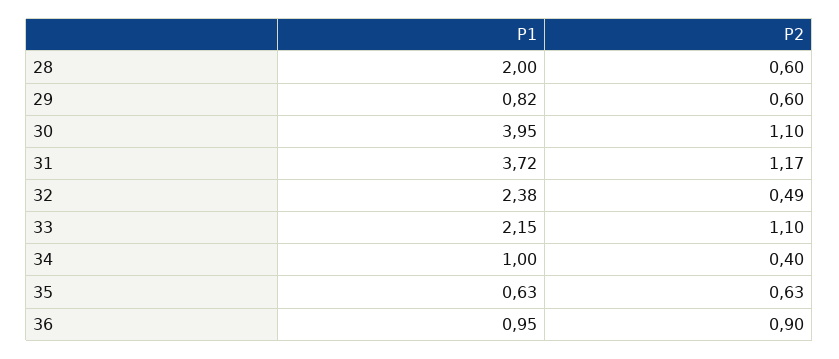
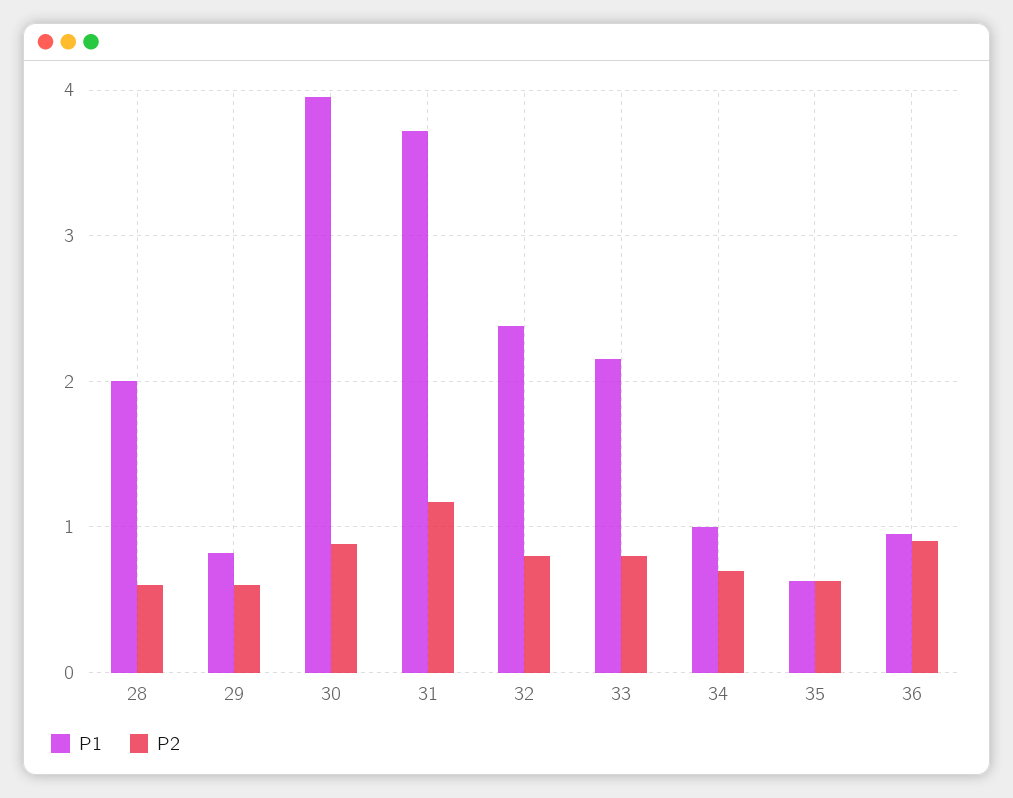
  {
    "P1": {
      "28": 2,
      "29": 0.82,
      "30": 3.95,
      "31": 3.72,
      "32": 2.38,
      "33": 2.15,
      "34": 1,
      "35": 0.63,
      "36": 0.95
    },
    "P2": {
      "28": 0.6,
      "29": 0.6,
-     "30": 1.1,
+     "30": 0.9,
      "31": 1.17,
-     "32": 0.49,
+     "32": 0.8,
-     "33": 1.1,
+     "33": 0.8,
-     "34": 0.4,
+     "34": 0.7,
      "35": 0.63,
      "36": 0.9
    }
  }

